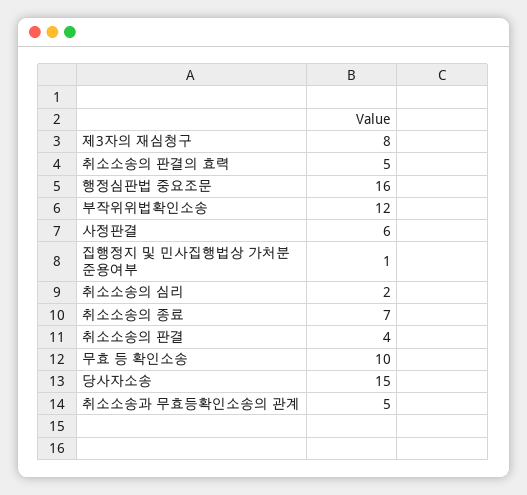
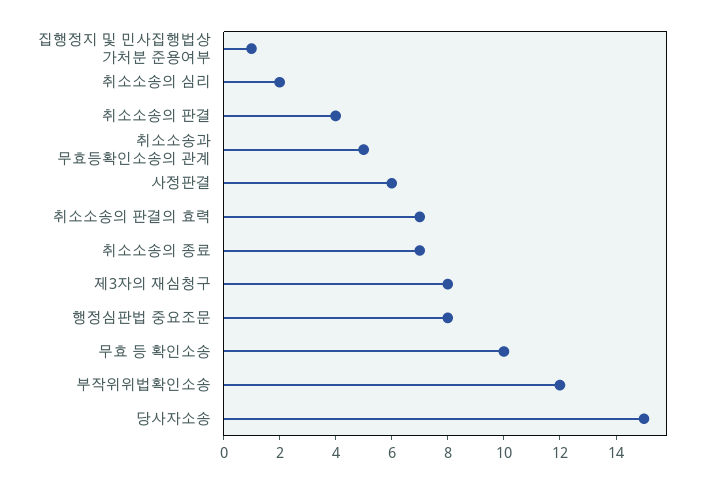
  {
    "제3자의 재심청구": 8,
-   "취소소송의 판결의 효력": 5,
+   "취소소송의 판결의 효력": 7,
-   "행정심판법 중요조문": 16,
+   "행정심판법 중요조문": 8,
    "부작위위법확인소송": 12,
    "사정판결": 6,
    "집행정지 및 민사집행법상 가처분 준용여부": 1,
    "취소소송의 심리": 2,
    "취소소송의 종료": 7,
    "취소소송의 판결": 4,
    "무효 등 확인소송": 10,
    "당사자소송": 15,
    "취소소송과 무효등확인소송의 관계": 5
  }

